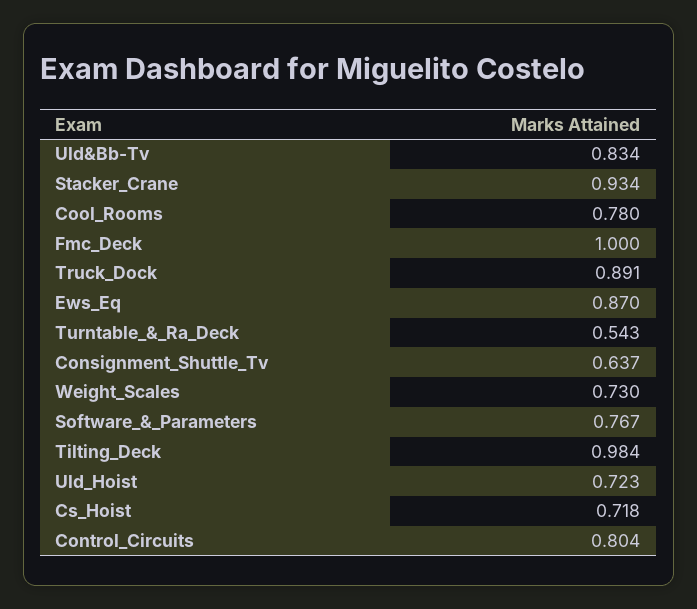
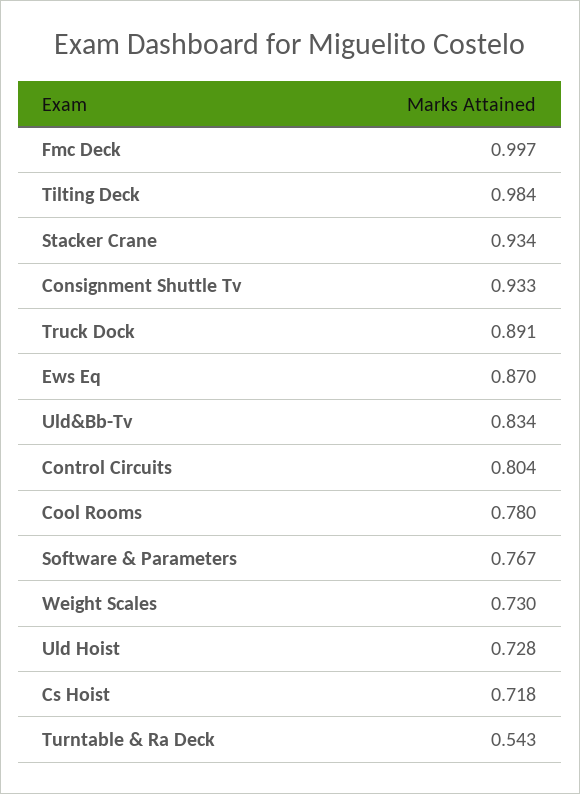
  {
    "Uld&Bb-Tv": 0.834,
    "Stacker_Crane": 0.934,
    "Cool_Rooms": 0.78,
-   "Fmc_Deck": 1,
+   "Fmc_Deck": 0.997,
    "Truck_Dock": 0.891,
    "Ews_Eq": 0.87,
    "Turntable_&_Ra_Deck": 0.543,
-   "Consignment_Shuttle_Tv": 0.637,
+   "Consignment_Shuttle_Tv": 0.933,
    "Weight_Scales": 0.73,
    "Software_&_Parameters": 0.767,
    "Tilting_Deck": 0.984,
-   "Uld_Hoist": 0.723,
+   "Uld_Hoist": 0.728,
    "Cs_Hoist": 0.718,
    "Control_Circuits": 0.804
  }

